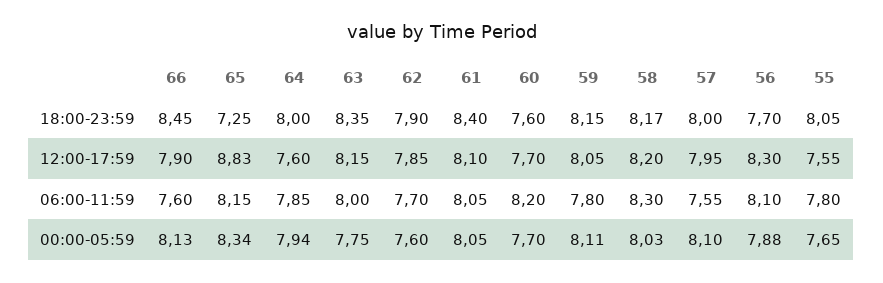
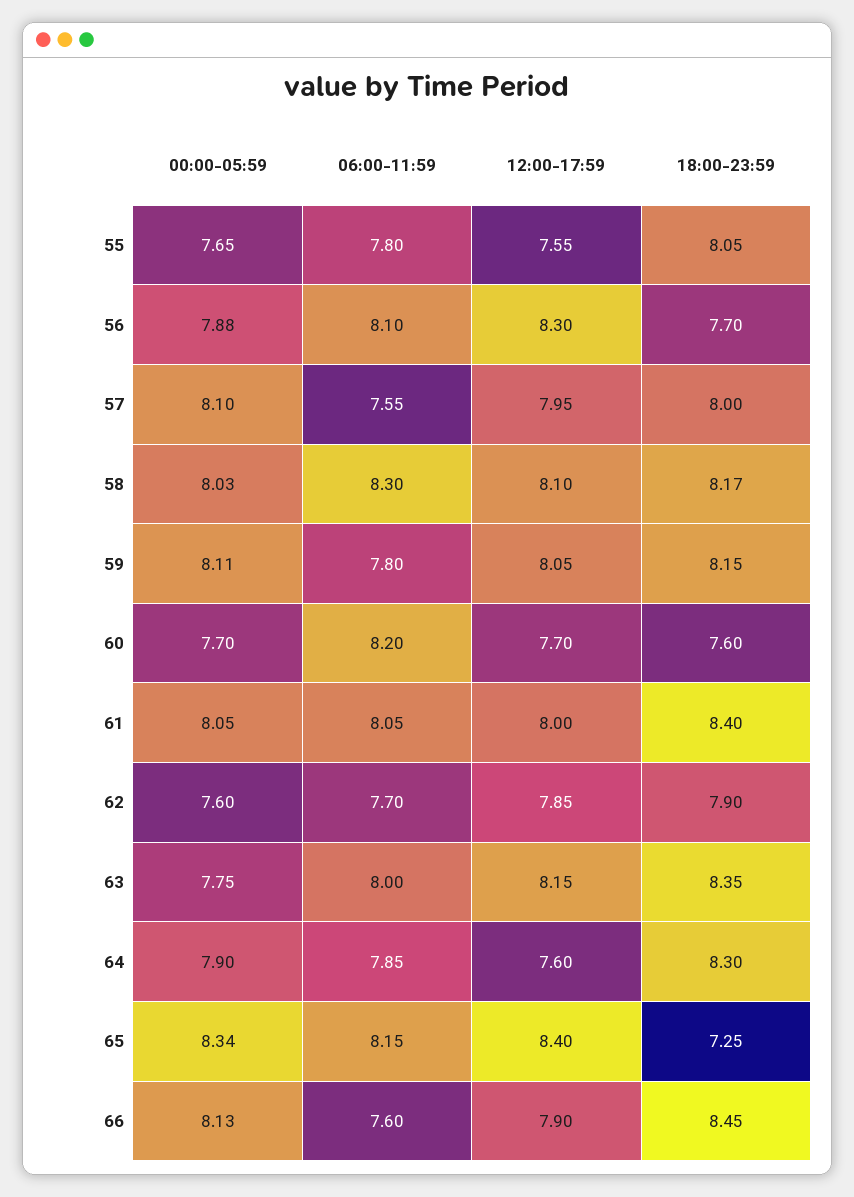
  {
    "66": {
      "18:00-23:59": 8.45,
      "12:00-17:59": 7.9,
      "06:00-11:59": 7.6,
      "00:00-05:59": 8.13
    },
    "65": {
      "18:00-23:59": 7.25,
-     "12:00-17:59": 8.83,
+     "12:00-17:59": 8.4,
      "06:00-11:59": 8.15,
      "00:00-05:59": 8.34
    },
    "64": {
-     "18:00-23:59": 8,
+     "18:00-23:59": 8.3,
      "12:00-17:59": 7.6,
      "06:00-11:59": 7.85,
-     "00:00-05:59": 7.94
+     "00:00-05:59": 7.9
    },
    "63": {
      "18:00-23:59": 8.35,
      "12:00-17:59": 8.15,
      "06:00-11:59": 8,
      "00:00-05:59": 7.75
    },
    "62": {
      "18:00-23:59": 7.9,
      "12:00-17:59": 7.85,
      "06:00-11:59": 7.7,
      "00:00-05:59": 7.6
    },
    "61": {
      "18:00-23:59": 8.4,
-     "12:00-17:59": 8.1,
+     "12:00-17:59": 8,
      "06:00-11:59": 8.05,
      "00:00-05:59": 8.05
    },
    "60": {
      "18:00-23:59": 7.6,
      "12:00-17:59": 7.7,
      "06:00-11:59": 8.2,
      "00:00-05:59": 7.7
    },
    "59": {
      "18:00-23:59": 8.15,
      "12:00-17:59": 8.05,
      "06:00-11:59": 7.8,
      "00:00-05:59": 8.11
    },
    "58": {
      "18:00-23:59": 8.17,
-     "12:00-17:59": 8.2,
+     "12:00-17:59": 8.1,
      "06:00-11:59": 8.3,
      "00:00-05:59": 8.03
    },
    "57": {
      "18:00-23:59": 8,
      "12:00-17:59": 7.95,
      "06:00-11:59": 7.55,
      "00:00-05:59": 8.1
    },
    "56": {
      "18:00-23:59": 7.7,
      "12:00-17:59": 8.3,
      "06:00-11:59": 8.1,
      "00:00-05:59": 7.88
    },
    "55": {
      "18:00-23:59": 8.05,
      "12:00-17:59": 7.55,
      "06:00-11:59": 7.8,
      "00:00-05:59": 7.65
    }
  }

